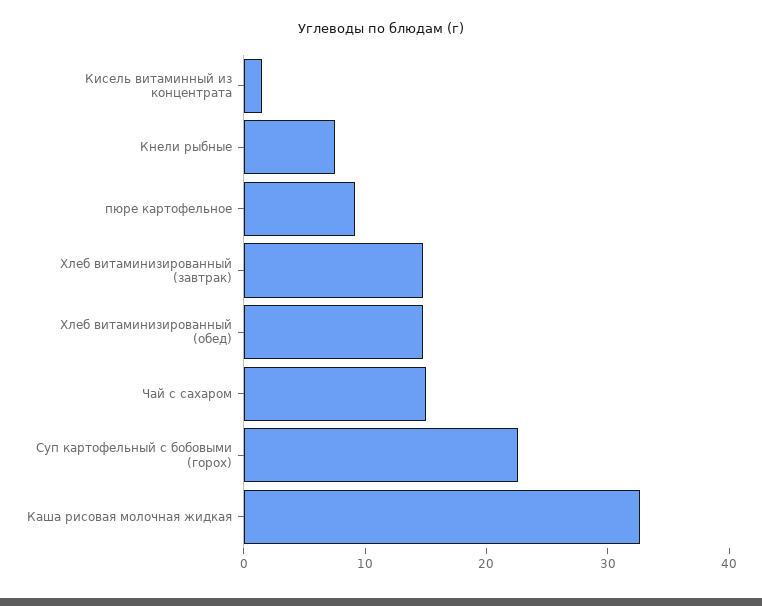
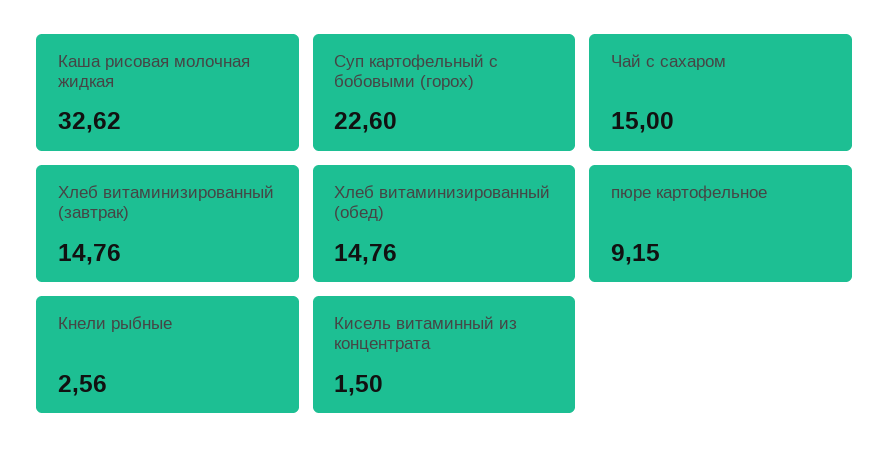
  {
    "Кисель витаминный из концентрата": 1.5,
-   "Кнели рыбные": 8,
+   "Кнели рыбные": 2.56,
    "пюре картофельное": 9.15,
    "Хлеб витаминизированный (завтрак)": 14.76,
    "Хлеб витаминизированный (обед)": 14.76,
    "Чай с сахаром": 15,
    "Суп картофельный с бобовыми (горох)": 22.6,
    "Каша рисовая молочная жидкая": 32.62
  }

